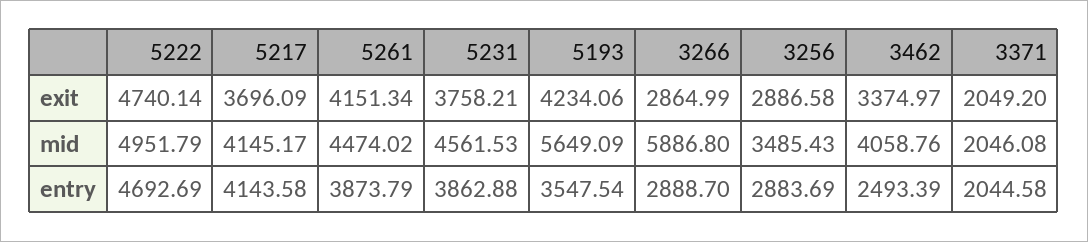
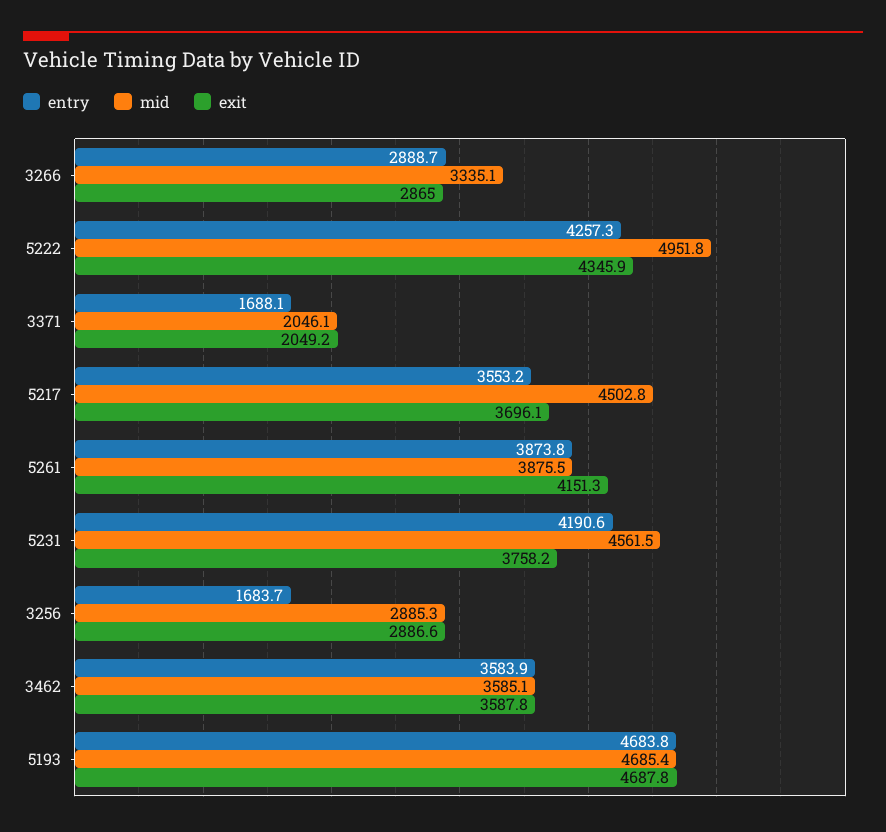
  {
    "exit": {
-     "5222": 4740.14,
+     "5222": 4345.9,
      "5217": 3696.09,
      "5261": 4151.34,
      "5231": 3758.21,
-     "5193": 4234.06,
+     "5193": 4687.8,
      "3266": 2864.99,
      "3256": 2886.58,
-     "3462": 3374.97,
+     "3462": 3587.8,
      "3371": 2049.2
    },
    "mid": {
      "5222": 4951.79,
-     "5217": 4145.17,
+     "5217": 4502.8,
-     "5261": 4474.02,
+     "5261": 3875.5,
      "5231": 4561.53,
-     "5193": 5649.09,
+     "5193": 4685.4,
-     "3266": 5886.8,
+     "3266": 3335.1,
-     "3256": 3485.43,
+     "3256": 2885.3,
-     "3462": 4058.76,
+     "3462": 3585.1,
      "3371": 2046.08
    },
    "entry": {
-     "5222": 4692.69,
+     "5222": 4257.3,
-     "5217": 4143.58,
+     "5217": 3553.2,
      "5261": 3873.79,
-     "5231": 3862.88,
+     "5231": 4190.6,
-     "5193": 3547.54,
+     "5193": 4683.8,
      "3266": 2888.7,
-     "3256": 2883.69,
+     "3256": 1683.7,
-     "3462": 2493.39,
+     "3462": 3583.9,
-     "3371": 2044.58
+     "3371": 1688.1
    }
  }

